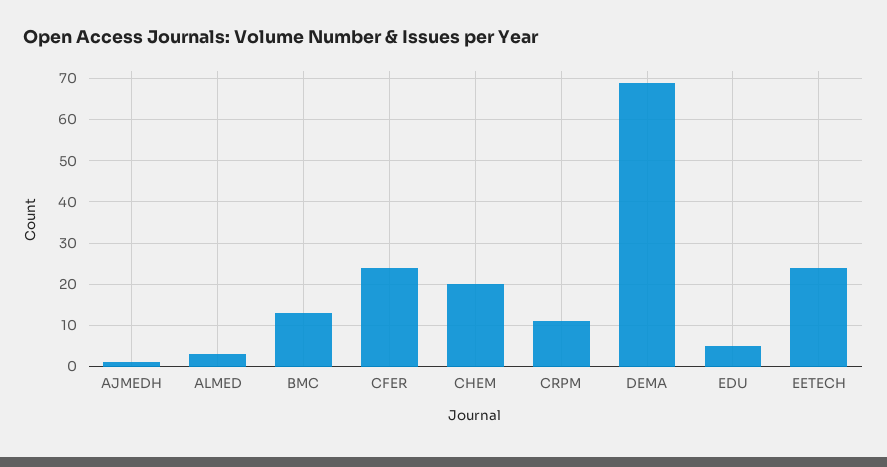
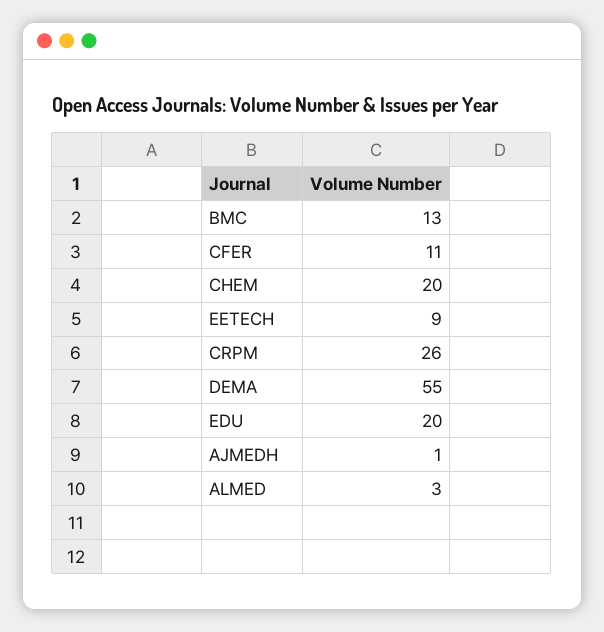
  {
    "AJMEDH": 1,
    "ALMED": 3,
    "BMC": 13,
-   "CFER": 25,
+   "CFER": 11,
    "CHEM": 20,
-   "CRPM": 10,
+   "CRPM": 26,
-   "DEMA": 70,
+   "DEMA": 55,
-   "EDU": 5,
+   "EDU": 20,
-   "EETECH": 25
+   "EETECH": 9
  }

